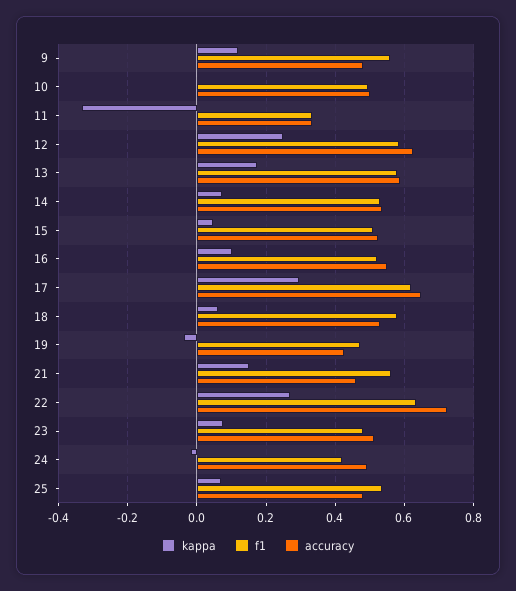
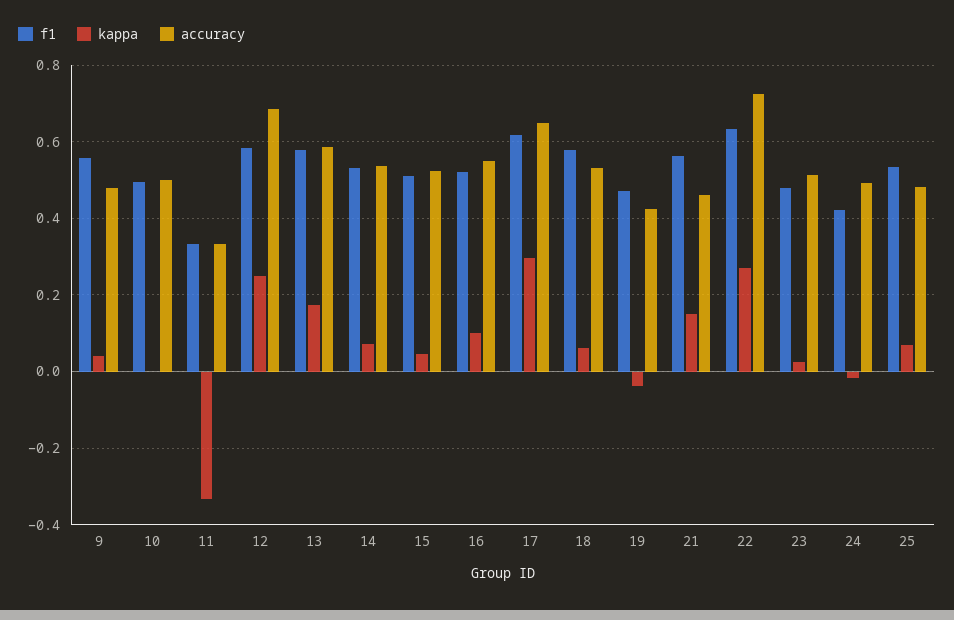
  {
    "kappa": {
-     "9": 0.12,
+     "9": 0.04,
      "10": 0,
      "11": -0.34,
      "12": 0.26,
      "13": 0.18,
      "14": 0.08,
      "15": 0.04,
      "16": 0.1,
      "17": 0.3,
      "18": 0.06,
      "19": -0.04,
      "21": 0.16,
      "22": 0.26,
-     "23": 0.08,
+     "23": 0.02,
      "24": -0.02,
      "25": 0.06
    },
    "f1": {
      "9": 0.56,
      "10": 0.5,
      "11": 0.34,
      "12": 0.58,
      "13": 0.58,
      "14": 0.54,
      "15": 0.52,
      "16": 0.52,
      "17": 0.62,
      "18": 0.58,
      "19": 0.48,
      "21": 0.56,
      "22": 0.64,
      "23": 0.48,
      "24": 0.42,
      "25": 0.54
    },
    "accuracy": {
      "9": 0.48,
      "10": 0.5,
      "11": 0.34,
-     "12": 0.62,
+     "12": 0.68,
      "13": 0.58,
      "14": 0.54,
      "15": 0.52,
      "16": 0.56,
      "17": 0.64,
      "18": 0.54,
      "19": 0.42,
      "21": 0.46,
      "22": 0.72,
      "23": 0.52,
      "24": 0.5,
      "25": 0.48
    }
  }

